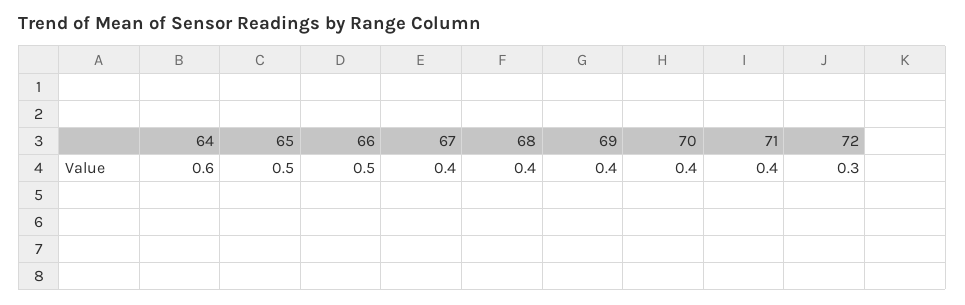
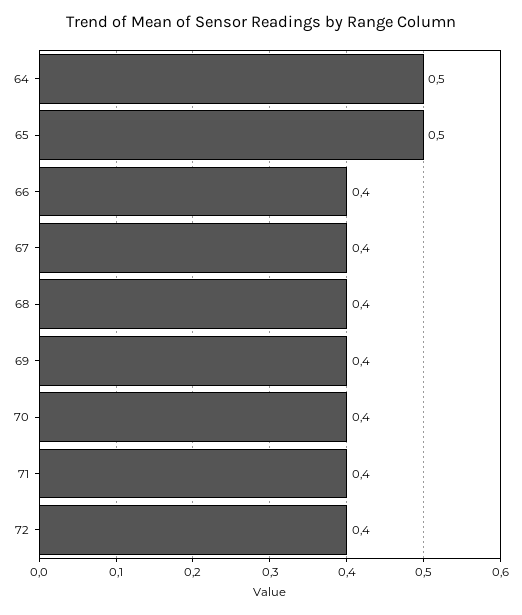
  {
-   "64": 0.6,
+   "64": 0.5,
    "65": 0.5,
-   "66": 0.5,
+   "66": 0.4,
    "67": 0.4,
    "68": 0.4,
    "69": 0.4,
    "70": 0.4,
    "71": 0.4,
-   "72": 0.3
+   "72": 0.4
  }

